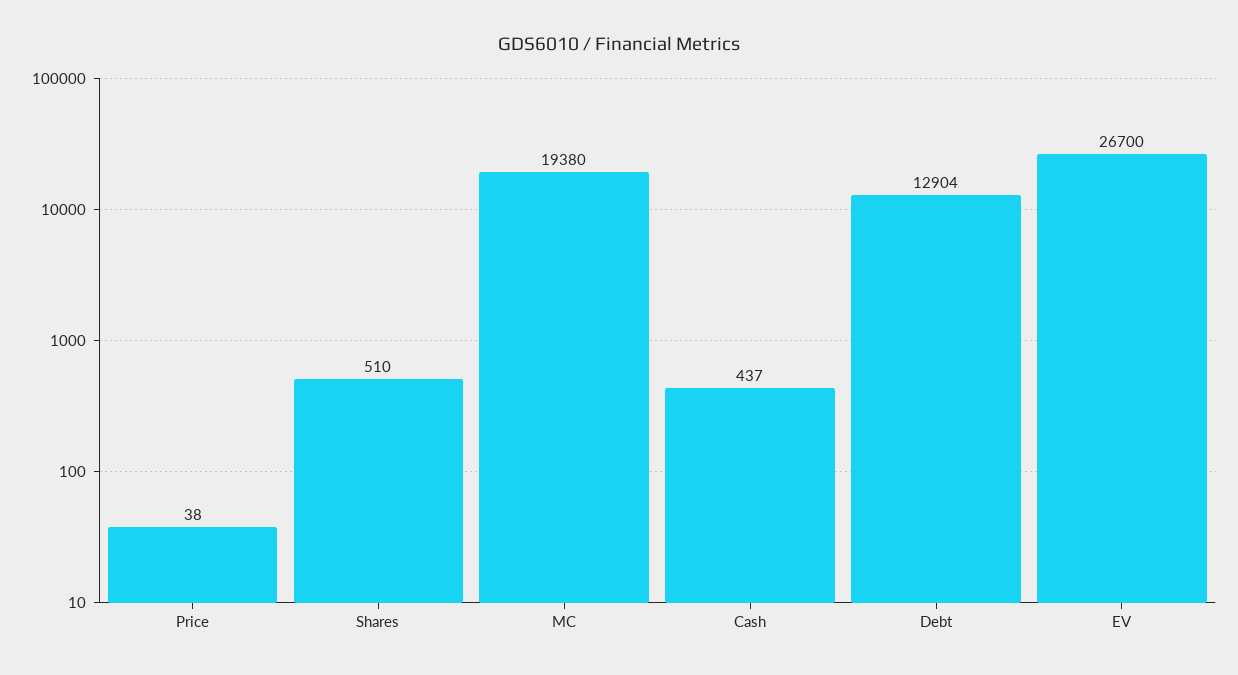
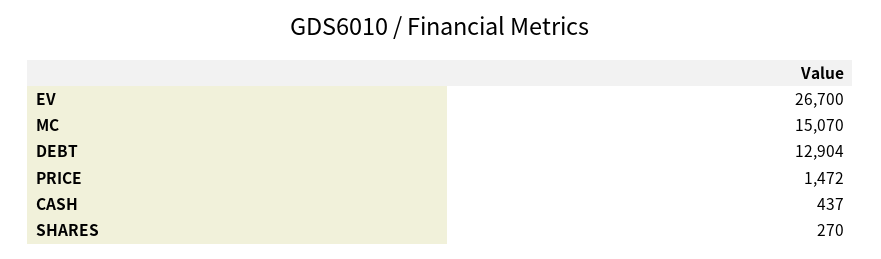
  {
-   "Price": 38,
+   "Price": 1472,
-   "Shares": 510,
+   "Shares": 270,
-   "MC": 19380,
+   "MC": 15070,
    "Cash": 437,
    "Debt": 12904,
    "EV": 26700
  }

